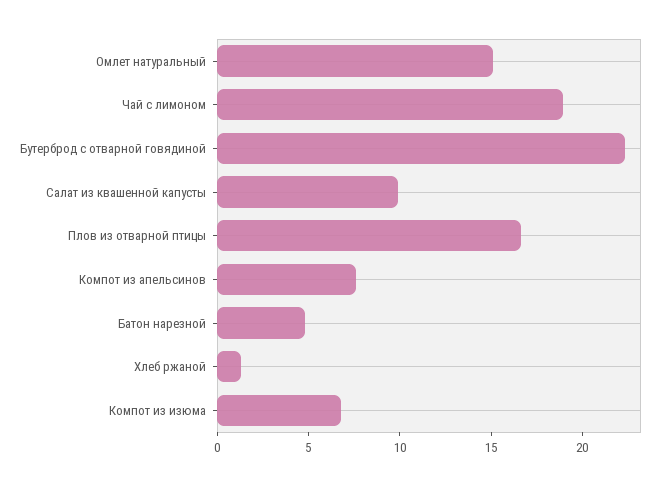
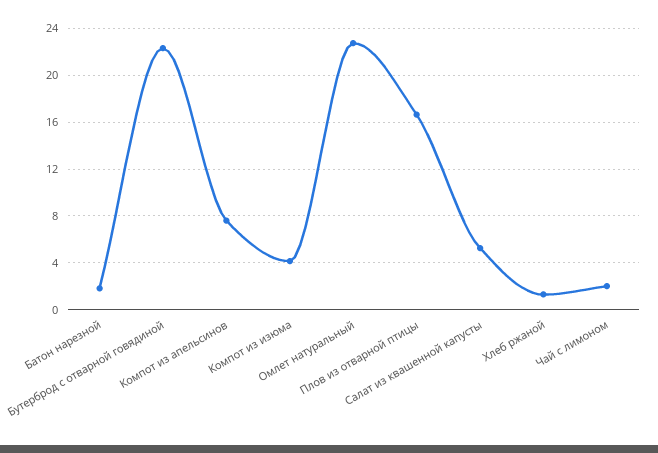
  {
-   "Омлет натуральный": 15,
+   "Омлет натуральный": 23,
-   "Чай с лимоном": 19,
+   "Чай с лимоном": 2,
    "Бутерброд с отварной говядиной": 22,
-   "Салат из квашенной капусты": 10,
+   "Салат из квашенной капусты": 5,
    "Плов из отварной птицы": 17,
    "Компот из апельсинов": 8,
-   "Батон нарезной": 5,
+   "Батон нарезной": 2,
    "Хлеб ржаной": 1,
-   "Компот из изюма": 7
+   "Компот из изюма": 4
  }

